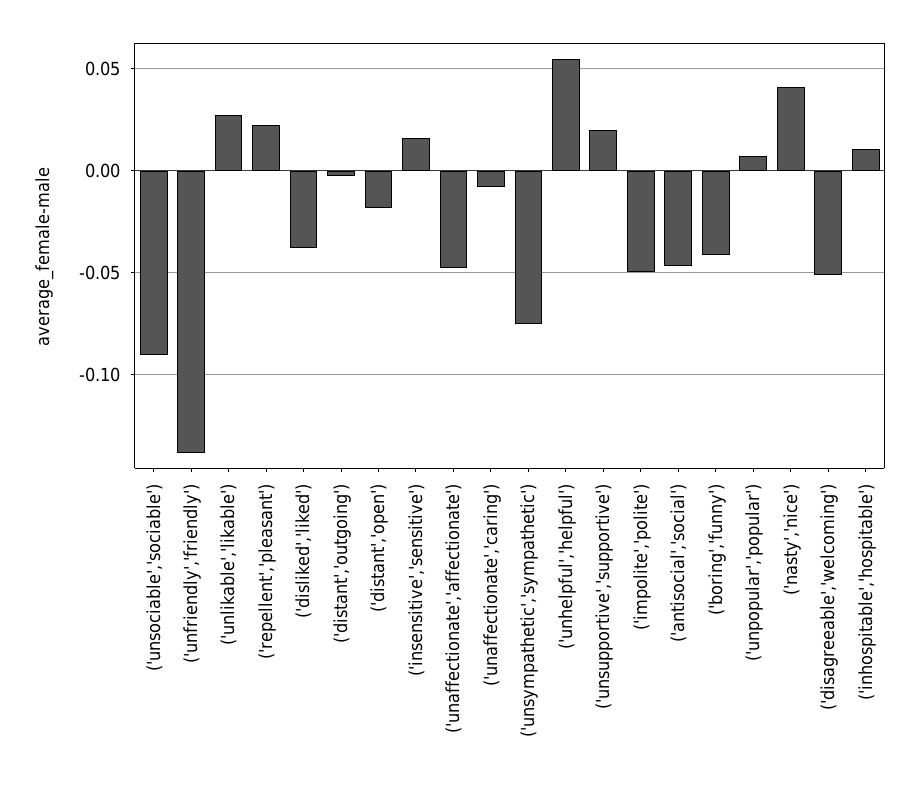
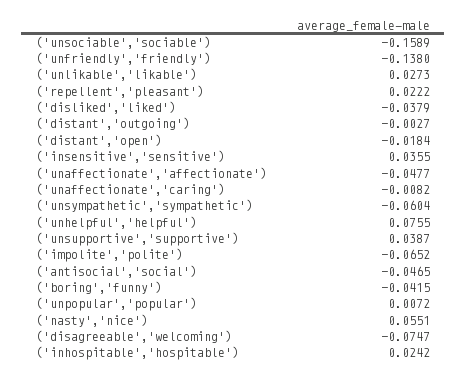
  {
-   "('unsociable','sociable')": -0.09,
+   "('unsociable','sociable')": -0.1589,
    "('unfriendly','friendly')": -0.138,
    "('unlikable','likable')": 0.0273,
    "('repellent','pleasant')": 0.0222,
    "('disliked','liked')": -0.0379,
    "('distant','outgoing')": -0.0027,
    "('distant','open')": -0.0184,
-   "('insensitive','sensitive')": 0.015,
+   "('insensitive','sensitive')": 0.0355,
    "('unaffectionate','affectionate')": -0.0477,
    "('unaffectionate','caring')": -0.0082,
-   "('unsympathetic','sympathetic')": -0.075,
+   "('unsympathetic','sympathetic')": -0.0604,
-   "('unhelpful','helpful')": 0.055,
+   "('unhelpful','helpful')": 0.0755,
-   "('unsupportive','supportive')": 0.02,
+   "('unsupportive','supportive')": 0.0387,
-   "('impolite','polite')": -0.05,
+   "('impolite','polite')": -0.0652,
    "('antisocial','social')": -0.0465,
    "('boring','funny')": -0.0415,
    "('unpopular','popular')": 0.0072,
-   "('nasty','nice')": 0.04,
+   "('nasty','nice')": 0.0551,
-   "('disagreeable','welcoming')": -0.05,
+   "('disagreeable','welcoming')": -0.0747,
-   "('inhospitable','hospitable')": 0.01
+   "('inhospitable','hospitable')": 0.0242
  }

